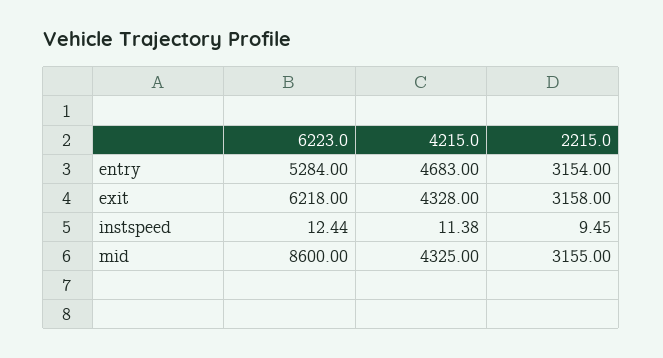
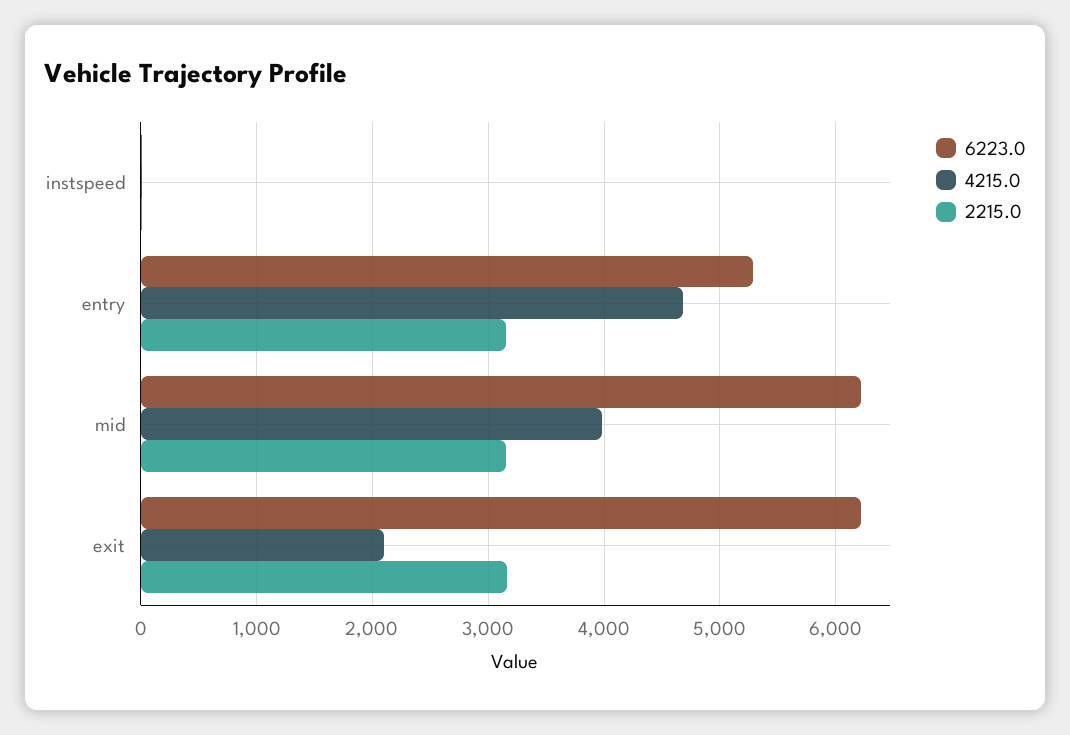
  {
    "6223.0": {
      "entry": 5284,
      "exit": 6218,
      "instspeed": 12.44,
-     "mid": 8600
+     "mid": 6200
    },
    "4215.0": {
      "entry": 4683,
-     "exit": 4328,
+     "exit": 2100,
      "instspeed": 11.38,
-     "mid": 4325
+     "mid": 4000
    },
    "2215.0": {
      "entry": 3154,
      "exit": 3158,
      "instspeed": 9.45,
      "mid": 3155
    }
  }

